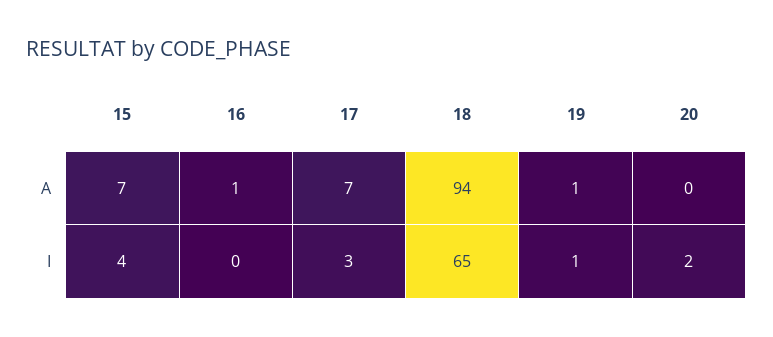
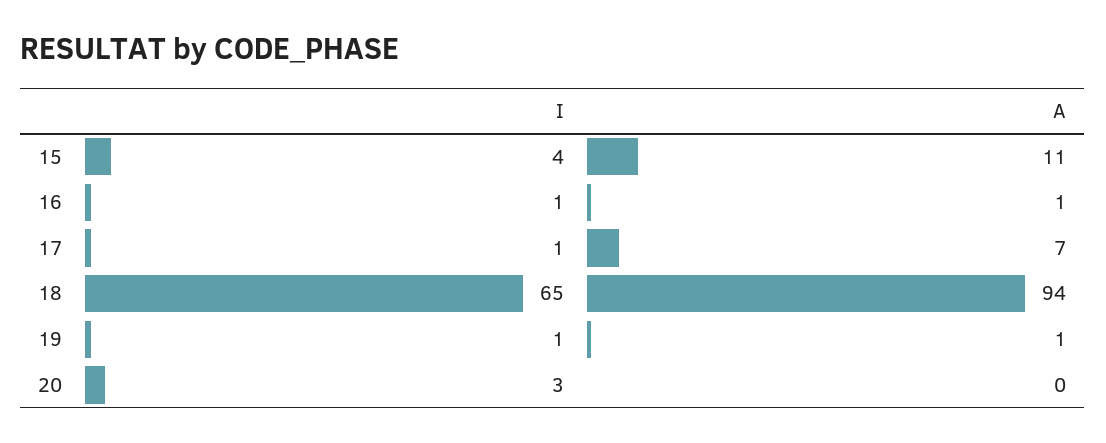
  {
    "15": {
-     "A": 7,
+     "A": 11,
      "I": 4
    },
    "16": {
      "A": 1,
-     "I": 0
+     "I": 1
    },
    "17": {
      "A": 7,
-     "I": 3
+     "I": 1
    },
    "18": {
      "A": 94,
      "I": 65
    },
    "19": {
      "A": 1,
      "I": 1
    },
    "20": {
      "A": 0,
-     "I": 2
+     "I": 3
    }
  }

